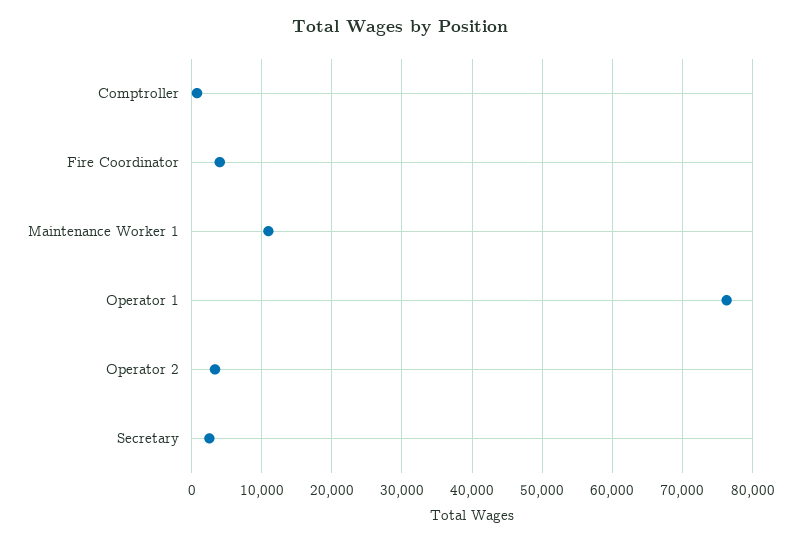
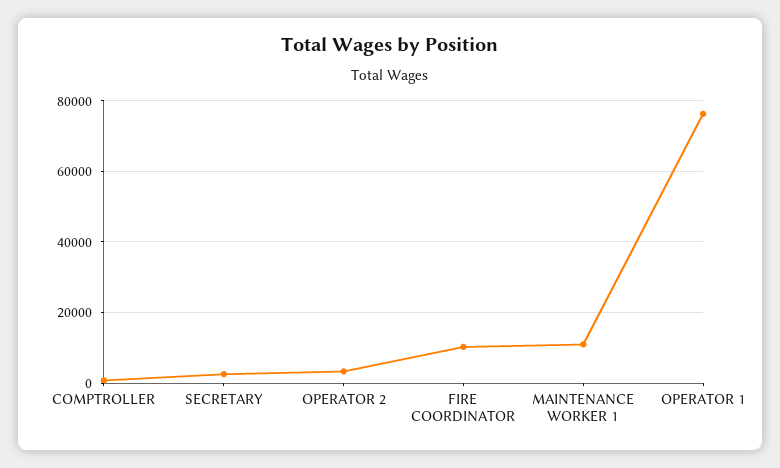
  {
    "Comptroller": 1000,
-   "Fire Coordinator": 4000,
+   "Fire Coordinator": 10000,
    "Maintenance Worker 1": 11000,
    "Operator 1": 76000,
    "Operator 2": 3000,
    "Secretary": 3000
  }

